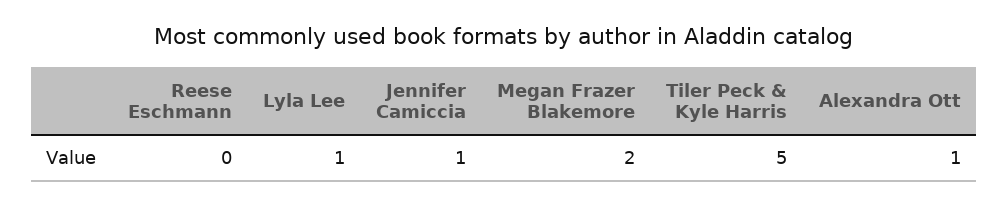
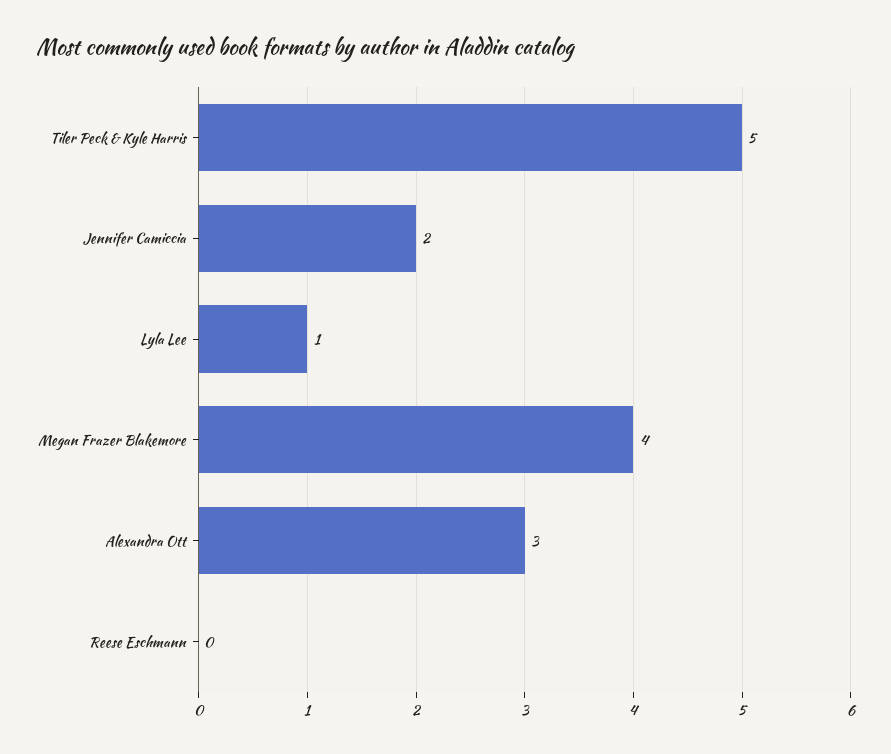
  {
    "Reese Eschmann": 0,
    "Lyla Lee": 1,
-   "Jennifer Camiccia": 1,
+   "Jennifer Camiccia": 2,
-   "Megan Frazer Blakemore": 2,
+   "Megan Frazer Blakemore": 4,
    "Tiler Peck & Kyle Harris": 5,
-   "Alexandra Ott": 1
+   "Alexandra Ott": 3
  }

